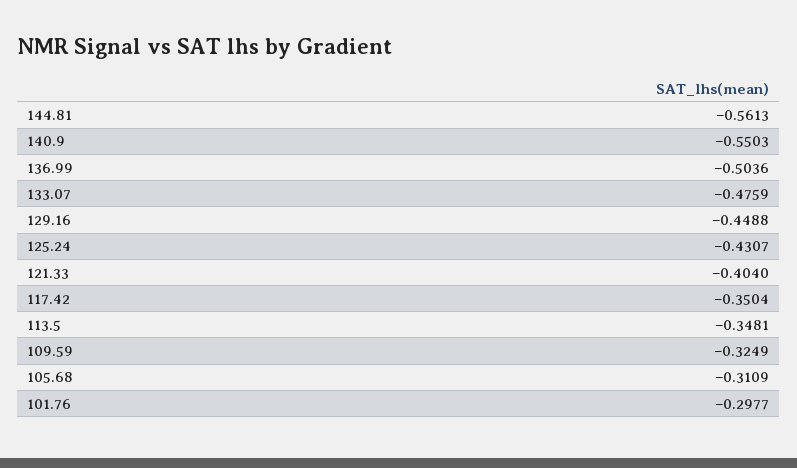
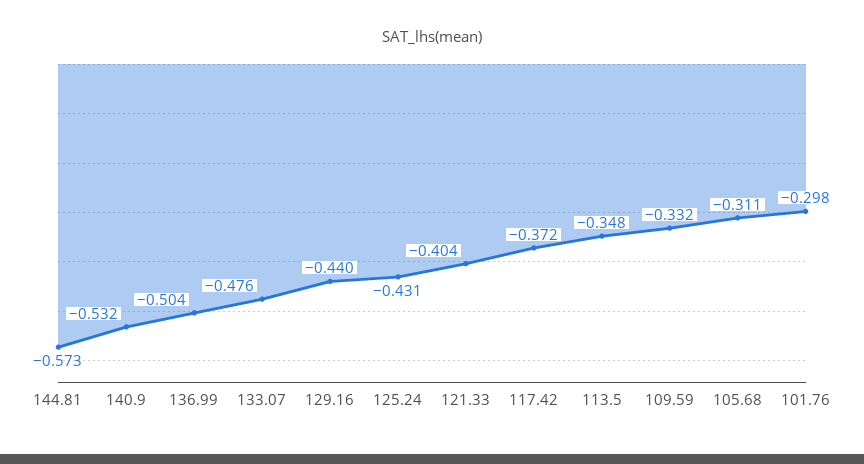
  {
-   "144.81": -0.5613,
+   "144.81": -0.573,
-   "140.9": -0.5503,
+   "140.9": -0.532,
    "136.99": -0.5036,
    "133.07": -0.4759,
-   "129.16": -0.4488,
+   "129.16": -0.44,
    "125.24": -0.4307,
    "121.33": -0.404,
-   "117.42": -0.3504,
+   "117.42": -0.372,
    "113.5": -0.3481,
-   "109.59": -0.3249,
+   "109.59": -0.332,
    "105.68": -0.3109,
    "101.76": -0.2977
  }

